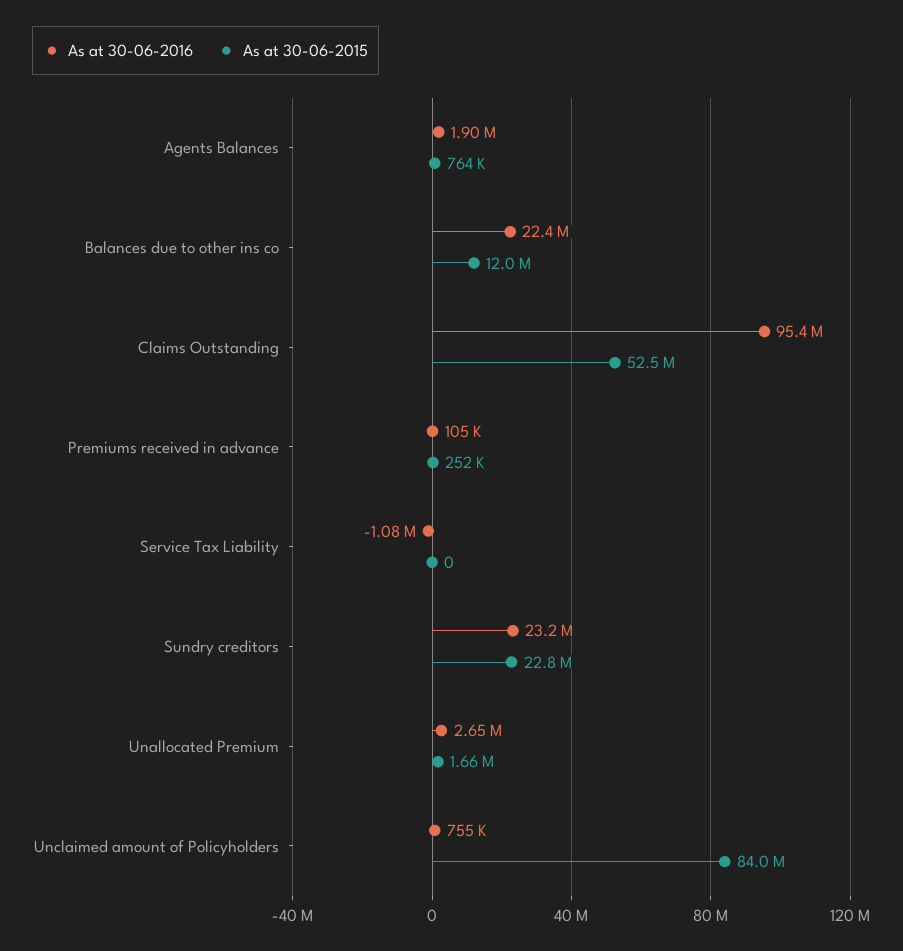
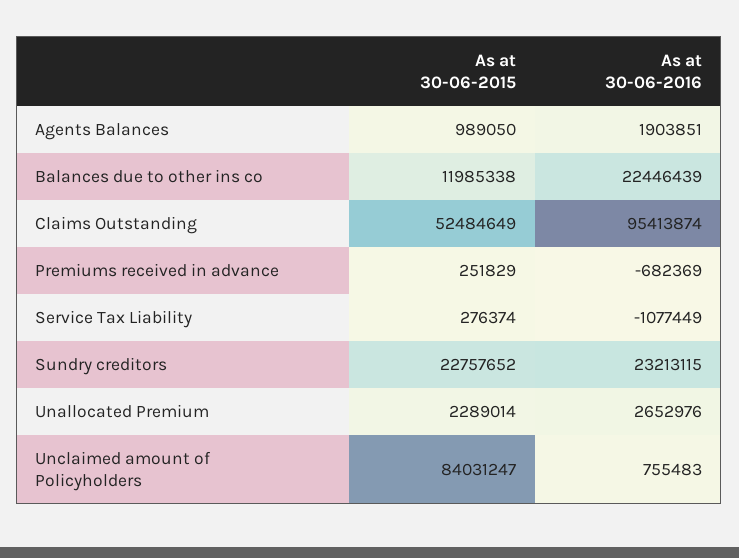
  {
    "As at 30-06-2016": {
      "Agents Balances": 1903851,
      "Balances due to other ins co": 22446439,
      "Claims Outstanding": 95413874,
-     "Premiums received in advance": 105000,
+     "Premiums received in advance": -682369,
      "Service Tax Liability": -1077449,
      "Sundry creditors": 23213115,
      "Unallocated Premium": 2652976,
      "Unclaimed amount of Policyholders": 755483
    },
    "As at 30-06-2015": {
-     "Agents Balances": 764000,
+     "Agents Balances": 989050,
      "Balances due to other ins co": 11985338,
      "Claims Outstanding": 52484649,
      "Premiums received in advance": 251829,
-     "Service Tax Liability": 0,
+     "Service Tax Liability": 276374,
      "Sundry creditors": 22757652,
-     "Unallocated Premium": 1660000,
+     "Unallocated Premium": 2289014,
      "Unclaimed amount of Policyholders": 84031247
    }
  }

